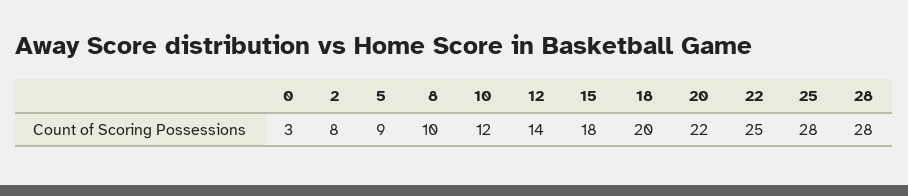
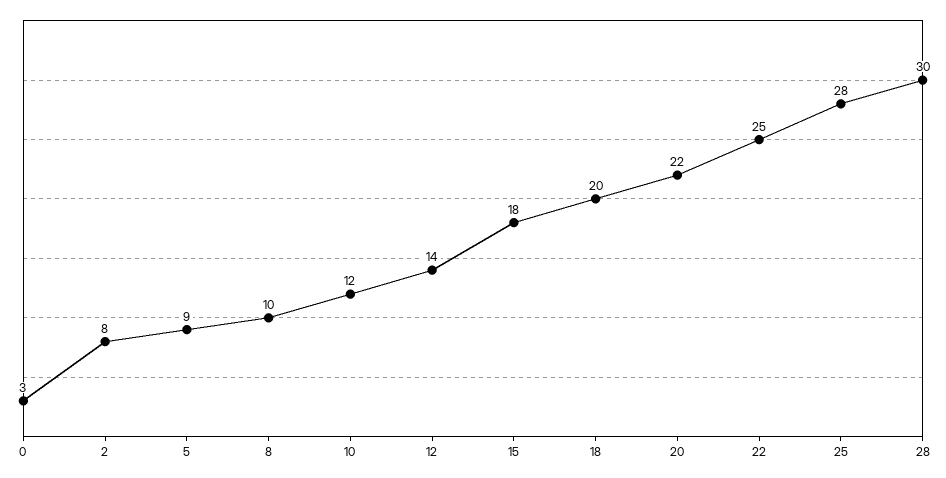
  {
    "0": 3,
    "2": 8,
    "5": 9,
    "8": 10,
    "10": 12,
    "12": 14,
    "15": 18,
    "18": 20,
    "20": 22,
    "22": 25,
    "25": 28,
-   "28": 28
+   "28": 30
  }

